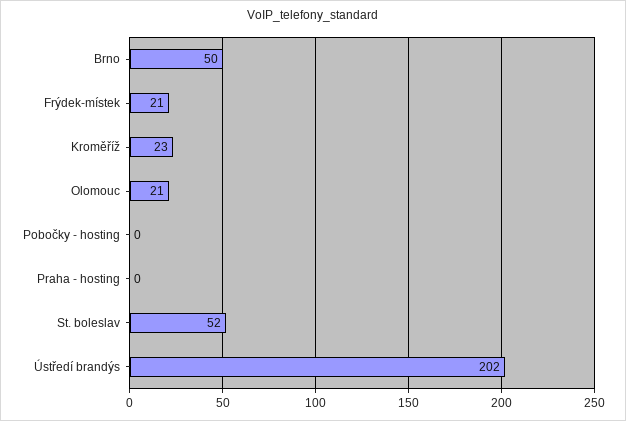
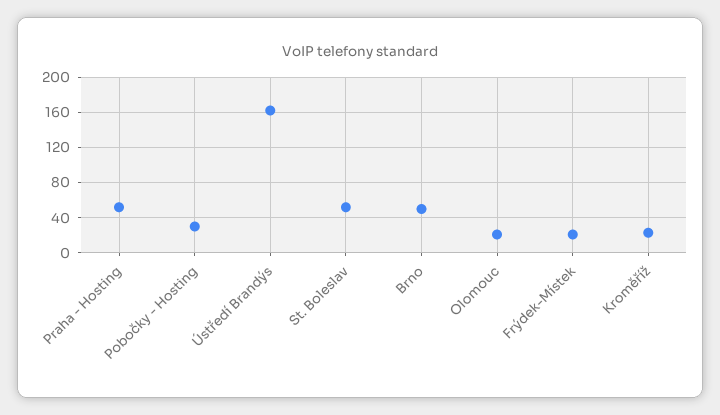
  {
    "Brno": 50,
    "Frýdek-místek": 21,
    "Kroměříž": 23,
    "Olomouc": 21,
-   "Pobočky - hosting": 0,
+   "Pobočky - hosting": 30,
-   "Praha - hosting": 0,
+   "Praha - hosting": 50,
    "St. boleslav": 52,
-   "Ústředí brandýs": 202
+   "Ústředí brandýs": 160
  }

